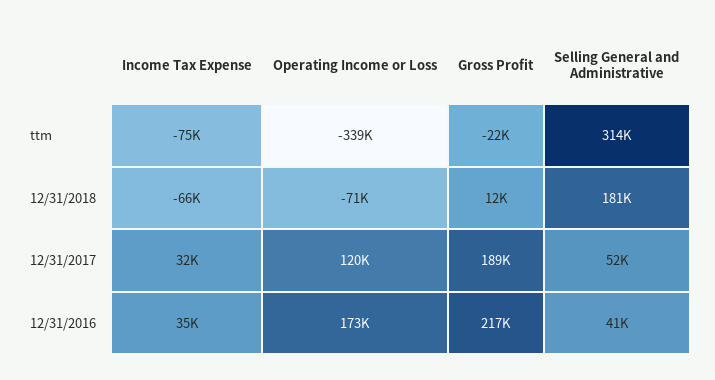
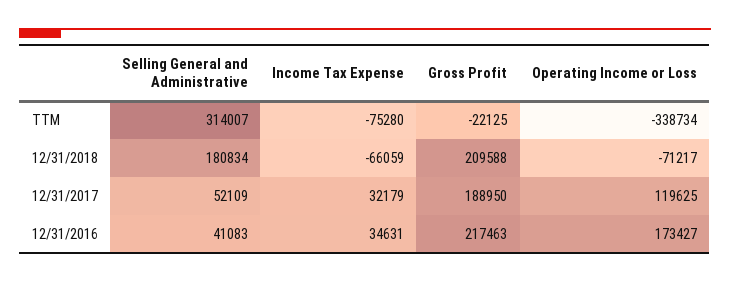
  {
    "Income Tax Expense": {
      "ttm": -75280,
      "12/31/2018": -66059,
      "12/31/2017": 32179,
      "12/31/2016": 34631
    },
    "Operating Income or Loss": {
      "ttm": -338734,
      "12/31/2018": -71217,
      "12/31/2017": 119625,
      "12/31/2016": 173427
    },
    "Gross Profit": {
      "ttm": -22125,
-     "12/31/2018": 12000,
+     "12/31/2018": 209588,
      "12/31/2017": 188950,
      "12/31/2016": 217463
    },
    "Selling General and Administrative": {
      "ttm": 314007,
      "12/31/2018": 180834,
      "12/31/2017": 52109,
      "12/31/2016": 41083
    }
  }

